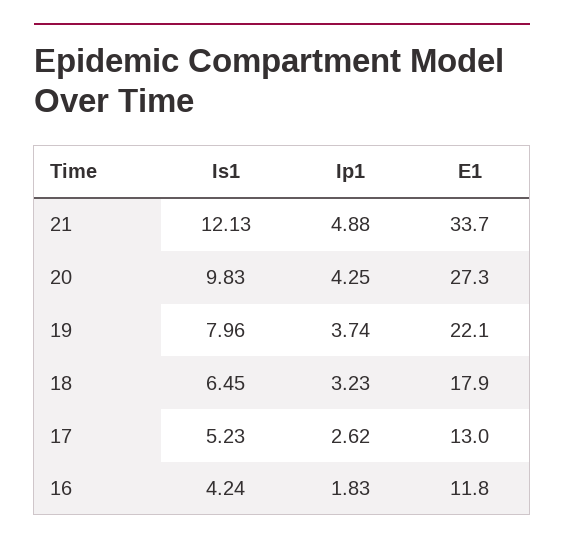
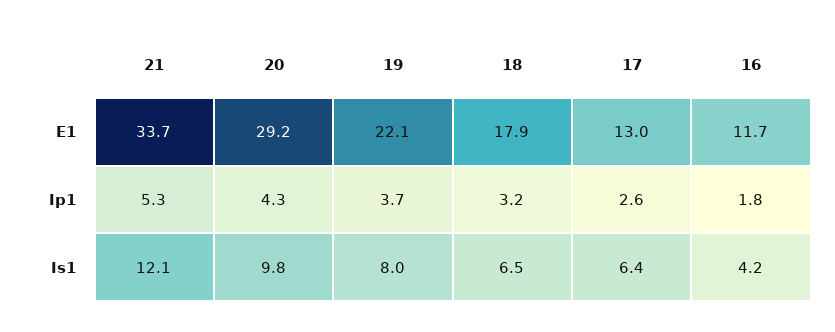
  {
    "Is1": {
      "21": 12.13,
      "20": 9.83,
      "19": 7.96,
      "18": 6.45,
-     "17": 5.23,
+     "17": 6.4,
      "16": 4.24
    },
    "Ip1": {
-     "21": 4.88,
+     "21": 5.3,
      "20": 4.25,
      "19": 3.74,
      "18": 3.23,
      "17": 2.62,
      "16": 1.83
    },
    "E1": {
      "21": 33.7,
-     "20": 27.3,
+     "20": 29.2,
      "19": 22.1,
      "18": 17.9,
      "17": 13,
-     "16": 11.8
+     "16": 11.7
    }
  }

